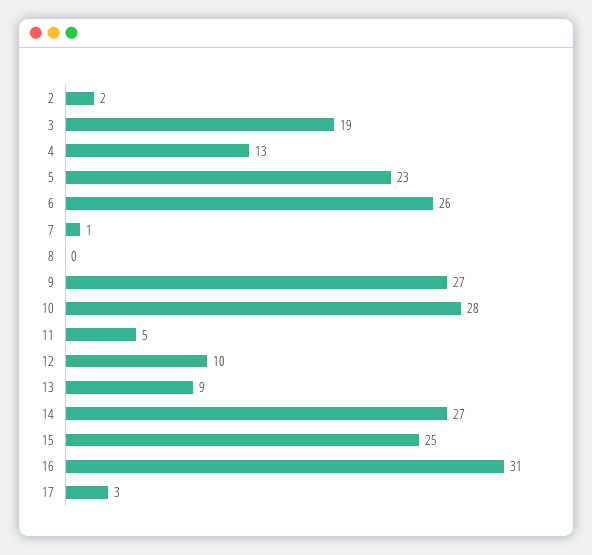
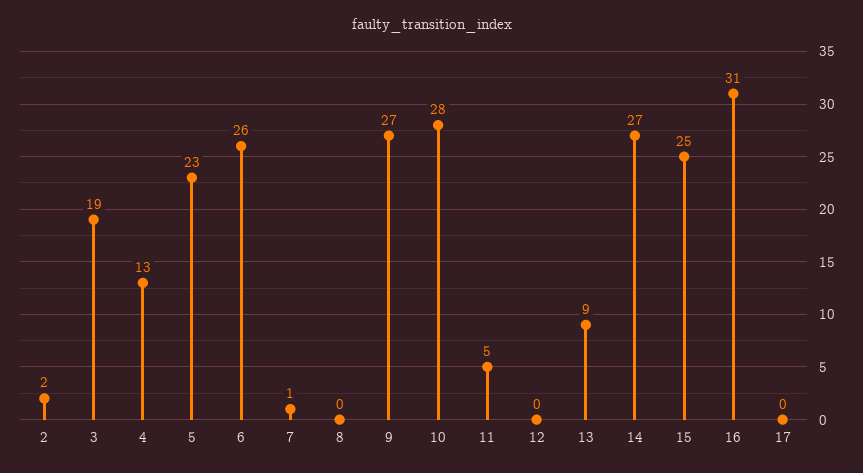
  {
    "2": 2,
    "3": 19,
    "4": 13,
    "5": 23,
    "6": 26,
    "7": 1,
    "8": 0,
    "9": 27,
    "10": 28,
    "11": 5,
-   "12": 10,
+   "12": 0,
    "13": 9,
    "14": 27,
    "15": 25,
    "16": 31,
-   "17": 3
+   "17": 0
  }

